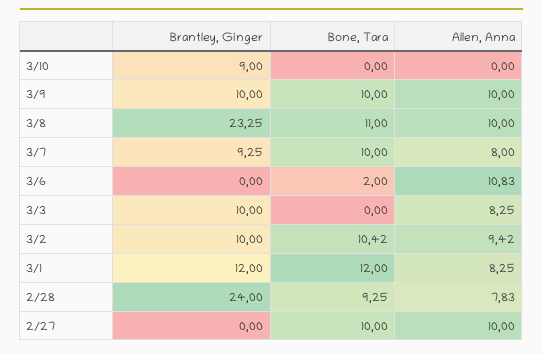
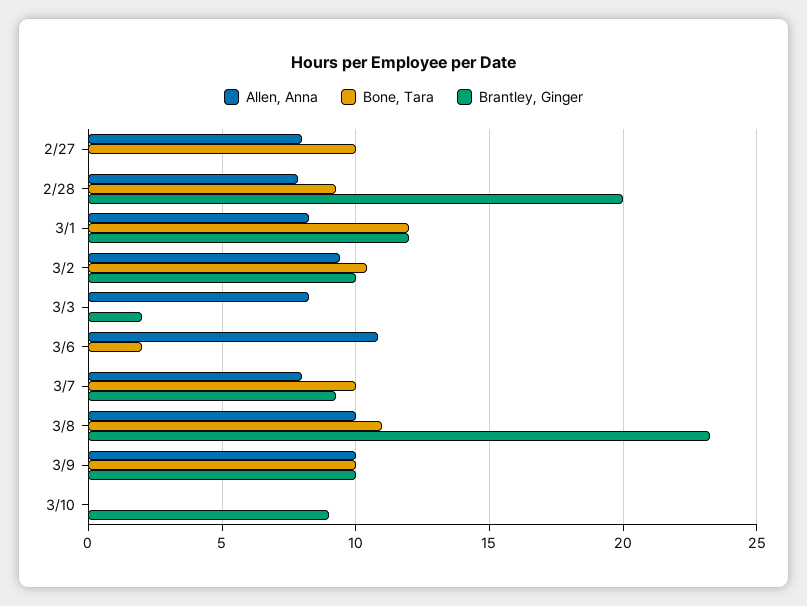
  {
    "Brantley, Ginger": {
      "3/10": 9,
      "3/9": 10,
      "3/8": 23.25,
      "3/7": 9.25,
      "3/6": 0,
-     "3/3": 10,
+     "3/3": 2,
      "3/2": 10,
      "3/1": 12,
-     "2/28": 24,
+     "2/28": 20,
      "2/27": 0
    },
    "Bone, Tara": {
      "3/10": 0,
      "3/9": 10,
      "3/8": 11,
      "3/7": 10,
      "3/6": 2,
      "3/3": 0,
      "3/2": 10.42,
      "3/1": 12,
      "2/28": 9.25,
      "2/27": 10
    },
    "Allen, Anna": {
      "3/10": 0,
      "3/9": 10,
      "3/8": 10,
      "3/7": 8,
      "3/6": 10.83,
      "3/3": 8.25,
      "3/2": 9.42,
      "3/1": 8.25,
      "2/28": 7.83,
-     "2/27": 10
+     "2/27": 8
    }
  }

